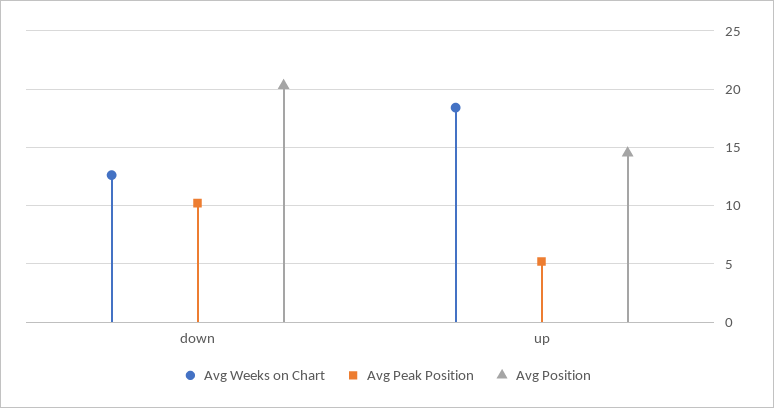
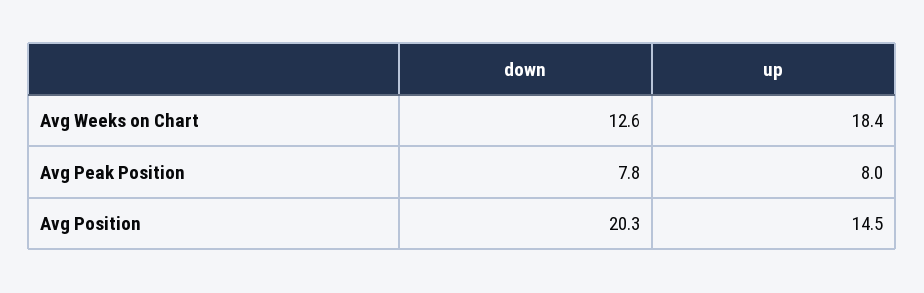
  {
    "Avg Weeks on Chart": {
      "down": 12.6,
      "up": 18.4
    },
    "Avg Peak Position": {
-     "down": 10,
+     "down": 7.8,
-     "up": 5
+     "up": 8
    },
    "Avg Position": {
      "down": 20.3,
      "up": 14.5
    }
  }

